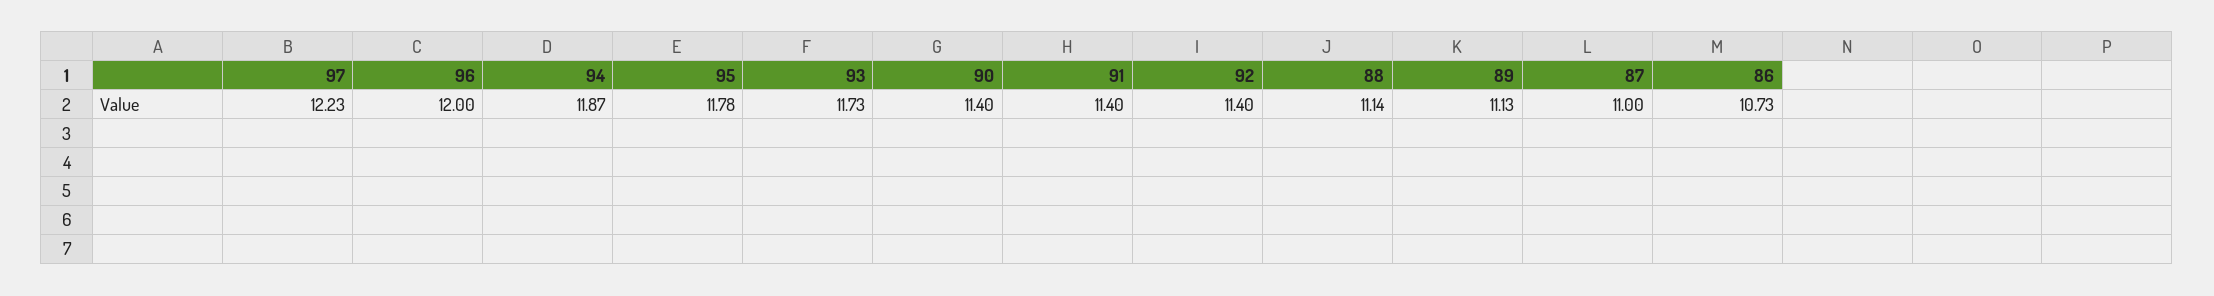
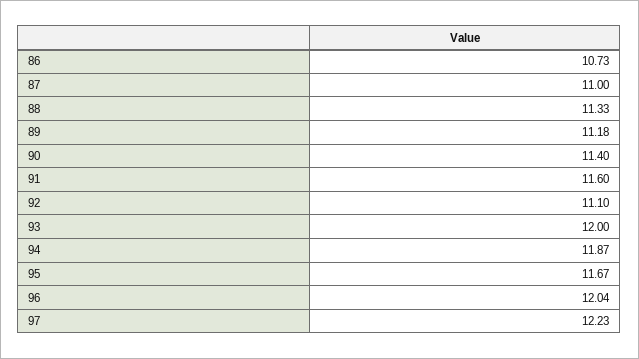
  {
    "97": 12.23,
-   "96": 12,
+   "96": 12.04,
    "94": 11.87,
-   "95": 11.78,
+   "95": 11.67,
-   "93": 11.73,
+   "93": 12,
    "90": 11.4,
-   "91": 11.4,
+   "91": 11.6,
-   "92": 11.4,
+   "92": 11.1,
-   "88": 11.14,
+   "88": 11.33,
-   "89": 11.13,
+   "89": 11.18,
    "87": 11,
    "86": 10.73
  }

